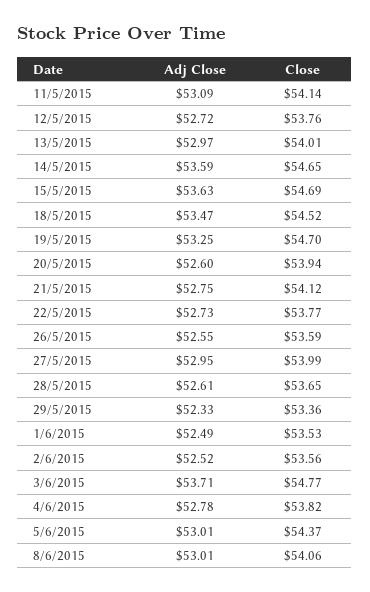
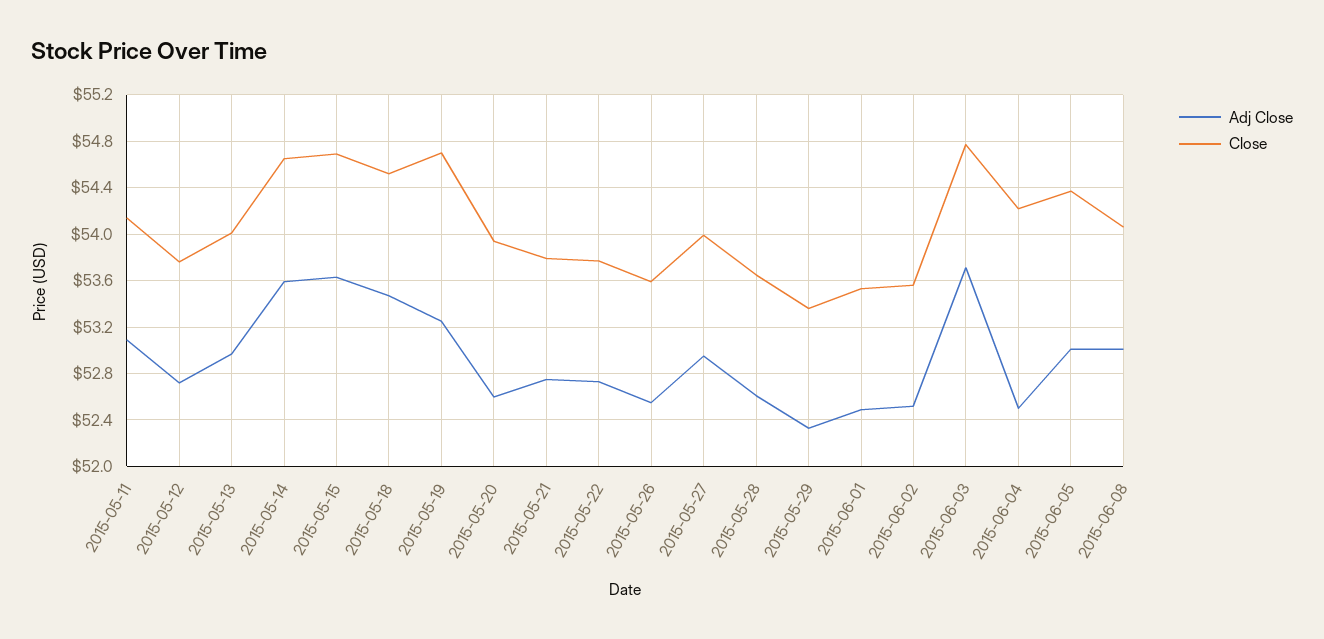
  {
    "Adj Close": {
      "11/5/2015": 53.09,
      "12/5/2015": 52.72,
      "13/5/2015": 52.97,
      "14/5/2015": 53.59,
      "15/5/2015": 53.63,
      "18/5/2015": 53.47,
      "19/5/2015": 53.25,
      "20/5/2015": 52.6,
      "21/5/2015": 52.75,
      "22/5/2015": 52.73,
      "26/5/2015": 52.55,
      "27/5/2015": 52.95,
      "28/5/2015": 52.61,
      "29/5/2015": 52.33,
      "1/6/2015": 52.49,
      "2/6/2015": 52.52,
      "3/6/2015": 53.71,
-     "4/6/2015": 52.78,
+     "4/6/2015": 52.5,
      "5/6/2015": 53.01,
      "8/6/2015": 53.01
    },
    "Close": {
      "11/5/2015": 54.14,
      "12/5/2015": 53.76,
      "13/5/2015": 54.01,
      "14/5/2015": 54.65,
      "15/5/2015": 54.69,
      "18/5/2015": 54.52,
      "19/5/2015": 54.7,
      "20/5/2015": 53.94,
-     "21/5/2015": 54.12,
+     "21/5/2015": 53.8,
      "22/5/2015": 53.77,
      "26/5/2015": 53.59,
      "27/5/2015": 53.99,
      "28/5/2015": 53.65,
      "29/5/2015": 53.36,
      "1/6/2015": 53.53,
      "2/6/2015": 53.56,
      "3/6/2015": 54.77,
-     "4/6/2015": 53.82,
+     "4/6/2015": 54.2,
      "5/6/2015": 54.37,
      "8/6/2015": 54.06
    }
  }

